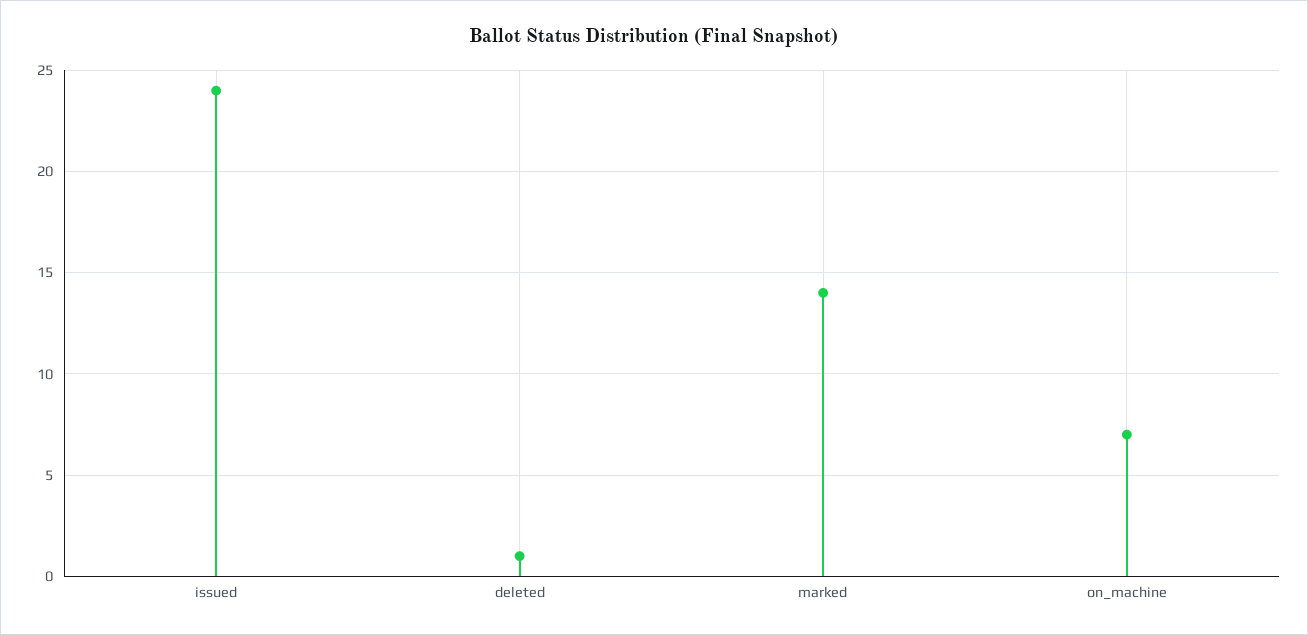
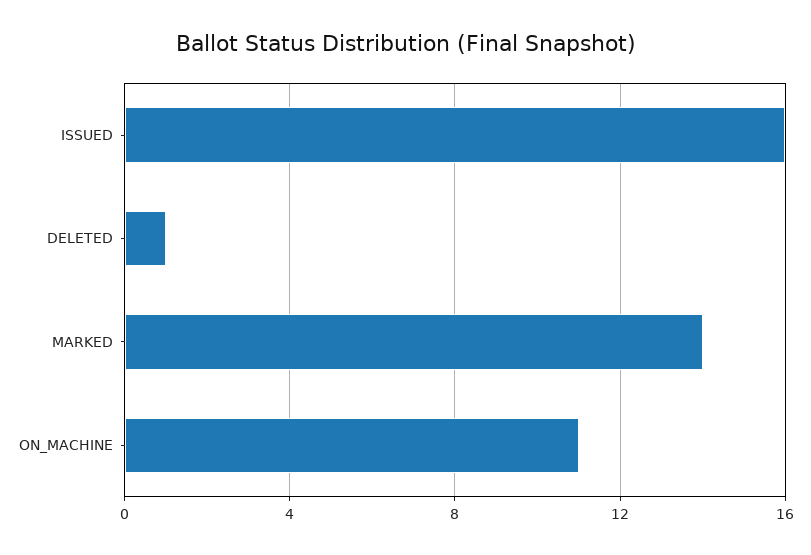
  {
-   "issued": 24,
+   "issued": 16,
    "deleted": 1,
    "marked": 14,
-   "on_machine": 7
+   "on_machine": 11
  }

